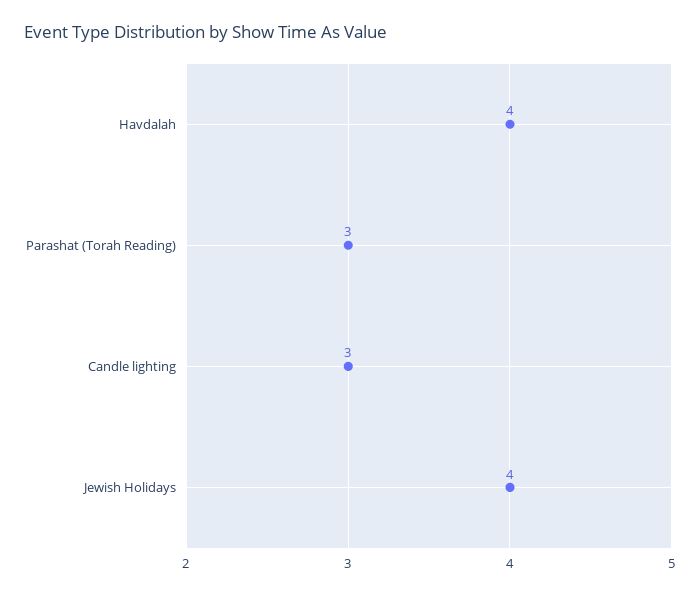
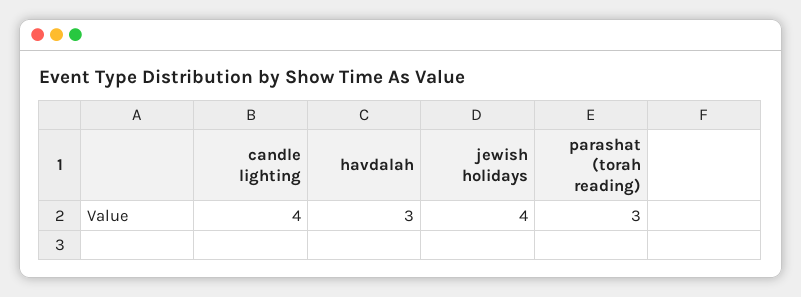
  {
-   "Havdalah": 4,
+   "Havdalah": 3,
    "Parashat (Torah Reading)": 3,
-   "Candle lighting": 3,
+   "Candle lighting": 4,
    "Jewish Holidays": 4
  }

